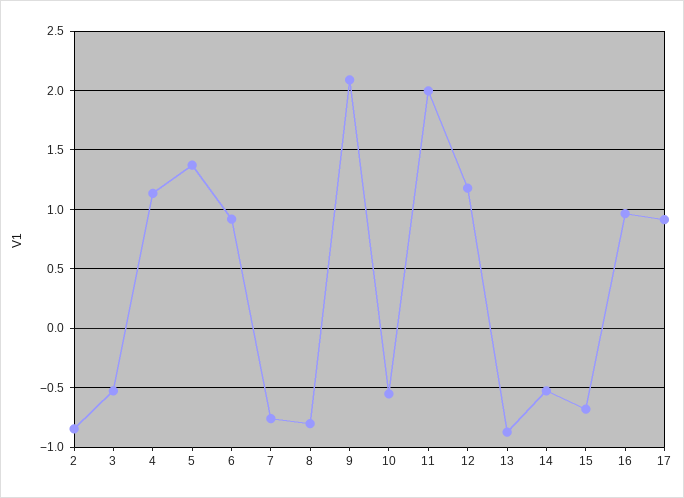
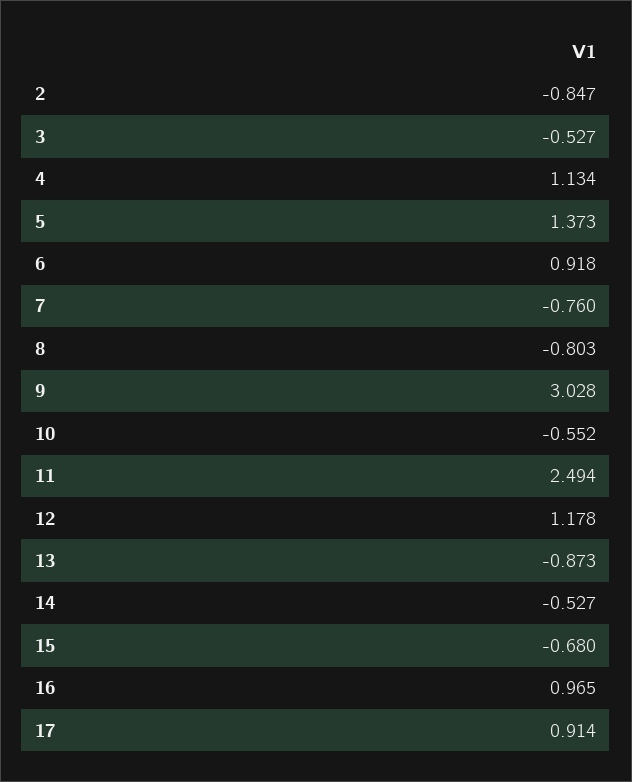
  {
    "2": -0.847,
    "3": -0.527,
    "4": 1.134,
    "5": 1.373,
    "6": 0.918,
    "7": -0.76,
    "8": -0.803,
-   "9": 2.1,
+   "9": 3.028,
    "10": -0.552,
-   "11": 2,
+   "11": 2.494,
    "12": 1.178,
    "13": -0.873,
    "14": -0.527,
    "15": -0.68,
    "16": 0.965,
    "17": 0.914
  }

